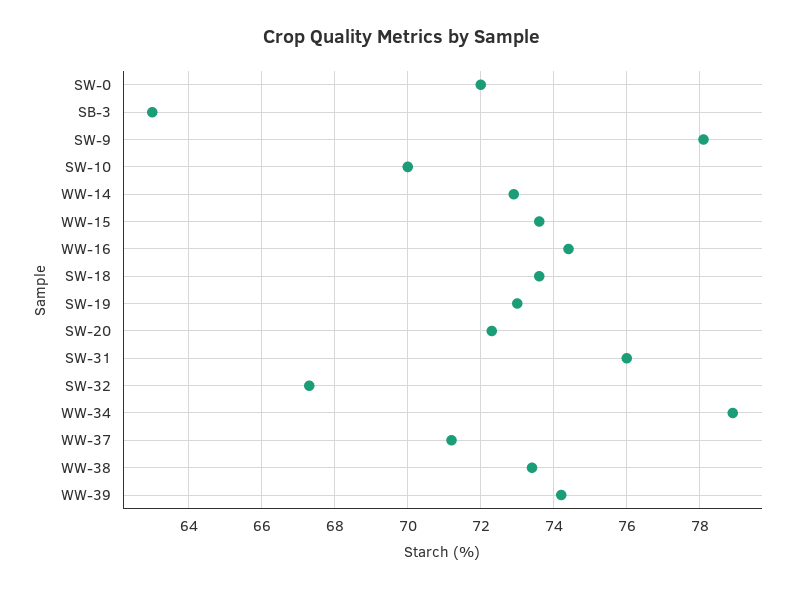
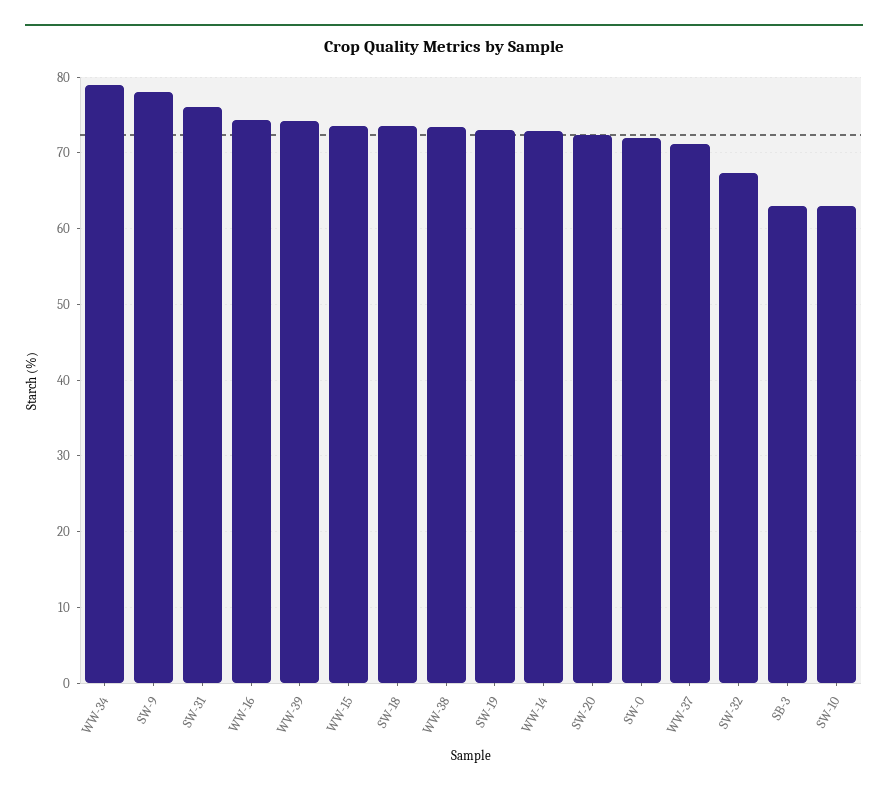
  {
    "SW-0": 72,
    "SB-3": 63,
    "SW-9": 78,
-   "SW-10": 70,
+   "SW-10": 63,
    "WW-14": 73,
    "WW-15": 73.5,
    "WW-16": 74.5,
    "SW-18": 73.5,
    "SW-19": 73,
    "SW-20": 72.5,
    "SW-31": 76,
    "SW-32": 67.5,
    "WW-34": 79,
    "WW-37": 71,
    "WW-38": 73.5,
    "WW-39": 74
  }

